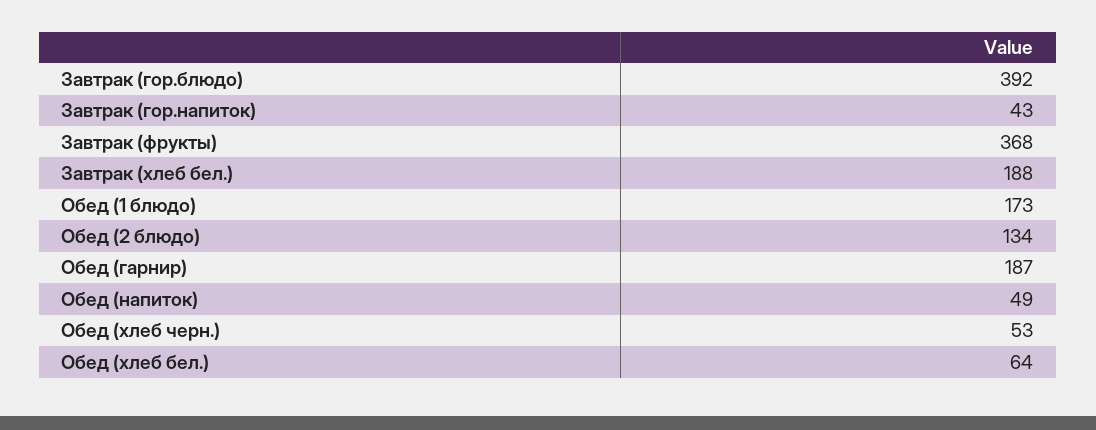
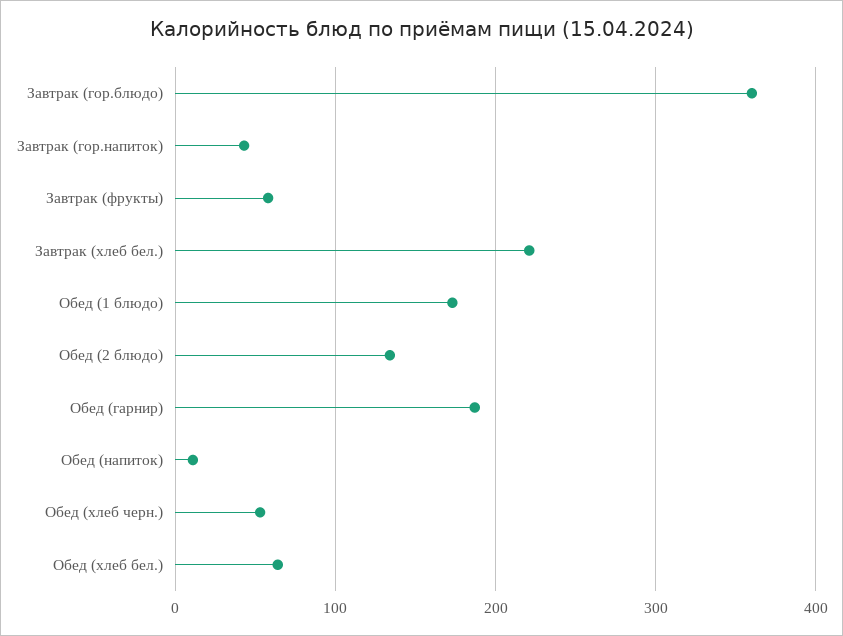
  {
-   "Завтрак (гор.блюдо)": 392,
+   "Завтрак (гор.блюдо)": 360,
    "Завтрак (гор.напиток)": 43,
-   "Завтрак (фрукты)": 368,
+   "Завтрак (фрукты)": 60,
-   "Завтрак (хлеб бел.)": 188,
+   "Завтрак (хлеб бел.)": 220,
    "Обед (1 блюдо)": 173,
    "Обед (2 блюдо)": 134,
    "Обед (гарнир)": 187,
-   "Обед (напиток)": 49,
+   "Обед (напиток)": 10,
    "Обед (хлеб черн.)": 53,
    "Обед (хлеб бел.)": 64
  }

